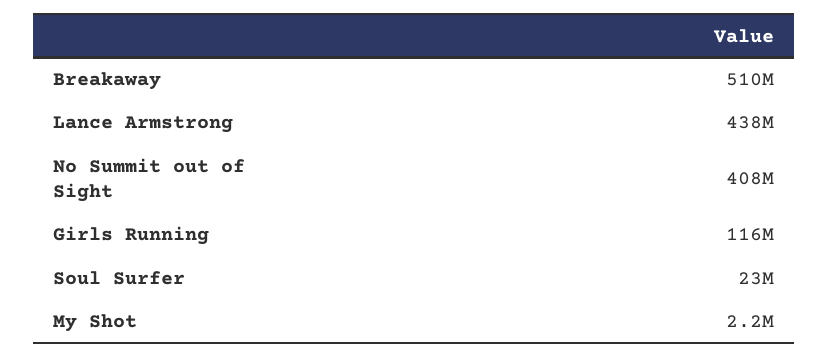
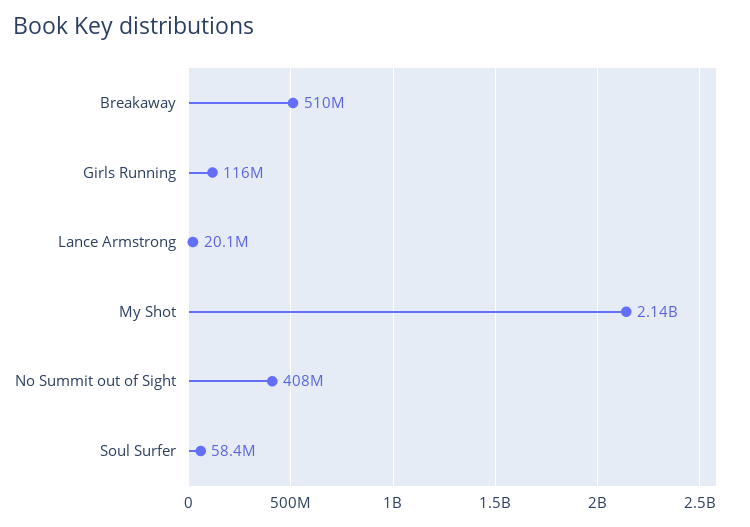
  {
    "Breakaway": 510000000,
-   "Lance Armstrong": 438000000,
+   "Lance Armstrong": 20100000,
    "No Summit out of Sight": 408000000,
    "Girls Running": 116000000,
-   "Soul Surfer": 23000000,
+   "Soul Surfer": 58400000,
-   "My Shot": 2200000
+   "My Shot": 2140000000
  }

